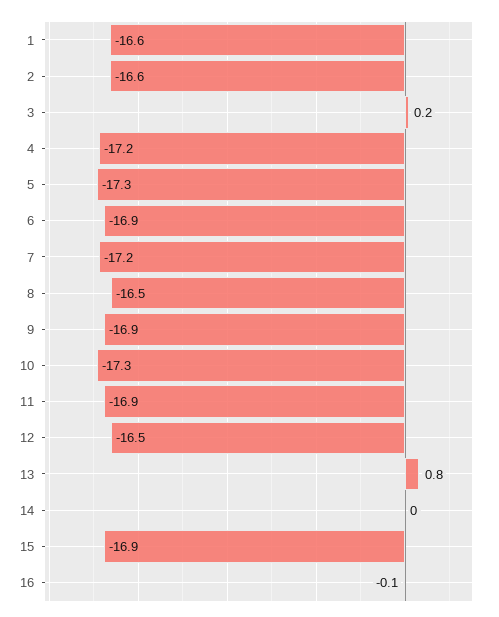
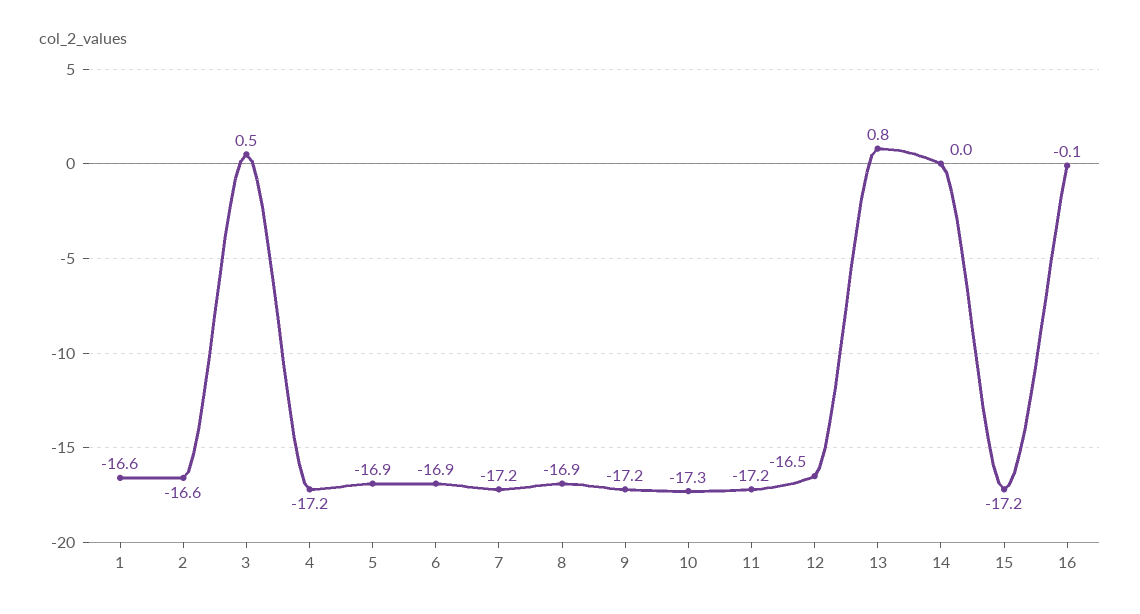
  {
    "1": -16.6,
    "2": -16.6,
-   "3": 0.2,
+   "3": 0.5,
    "4": -17.2,
-   "5": -17.3,
+   "5": -16.9,
    "6": -16.9,
    "7": -17.2,
-   "8": -16.5,
+   "8": -16.9,
-   "9": -16.9,
+   "9": -17.2,
    "10": -17.3,
-   "11": -16.9,
+   "11": -17.2,
    "12": -16.5,
    "13": 0.8,
    "14": 0,
-   "15": -16.9,
+   "15": -17.2,
    "16": -0.1
  }

